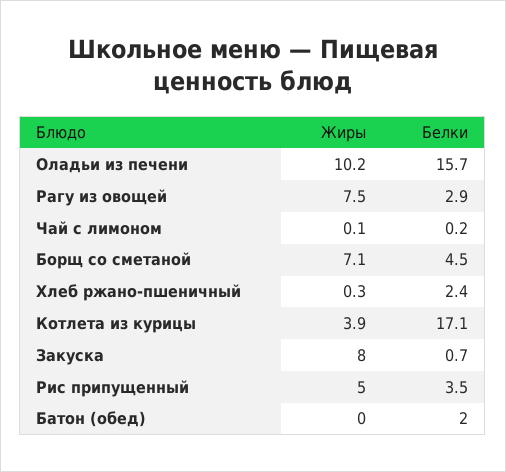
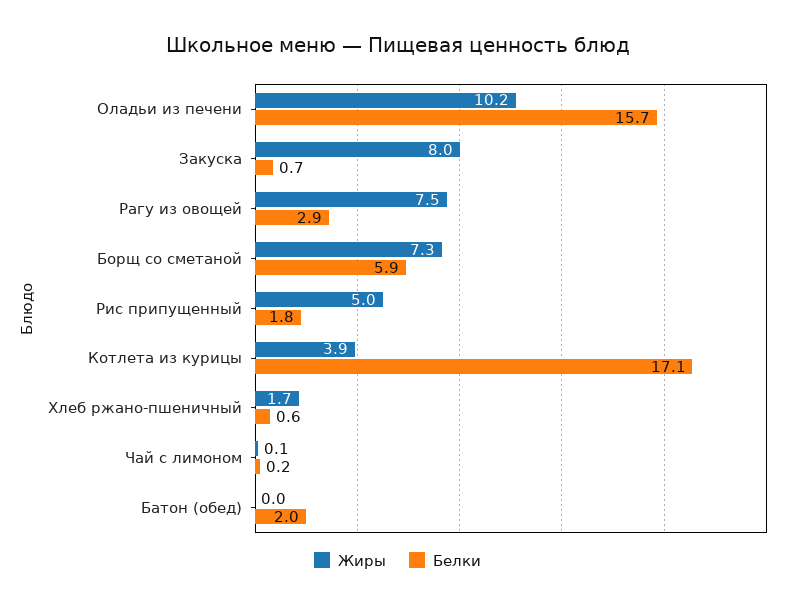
  {
    "Жиры": {
      "Оладьи из печени": 10.2,
      "Рагу из овощей": 7.5,
      "Чай с лимоном": 0.1,
-     "Борщ со сметаной": 7.1,
+     "Борщ со сметаной": 7.3,
-     "Хлеб ржано-пшеничный": 0.3,
+     "Хлеб ржано-пшеничный": 1.7,
      "Котлета из курицы": 3.9,
      "Закуска": 8,
      "Рис припущенный": 5,
      "Батон (обед)": 0
    },
    "Белки": {
      "Оладьи из печени": 15.7,
      "Рагу из овощей": 2.9,
      "Чай с лимоном": 0.2,
-     "Борщ со сметаной": 4.5,
+     "Борщ со сметаной": 5.9,
-     "Хлеб ржано-пшеничный": 2.4,
+     "Хлеб ржано-пшеничный": 0.6,
      "Котлета из курицы": 17.1,
      "Закуска": 0.7,
-     "Рис припущенный": 3.5,
+     "Рис припущенный": 1.8,
      "Батон (обед)": 2
    }
  }

